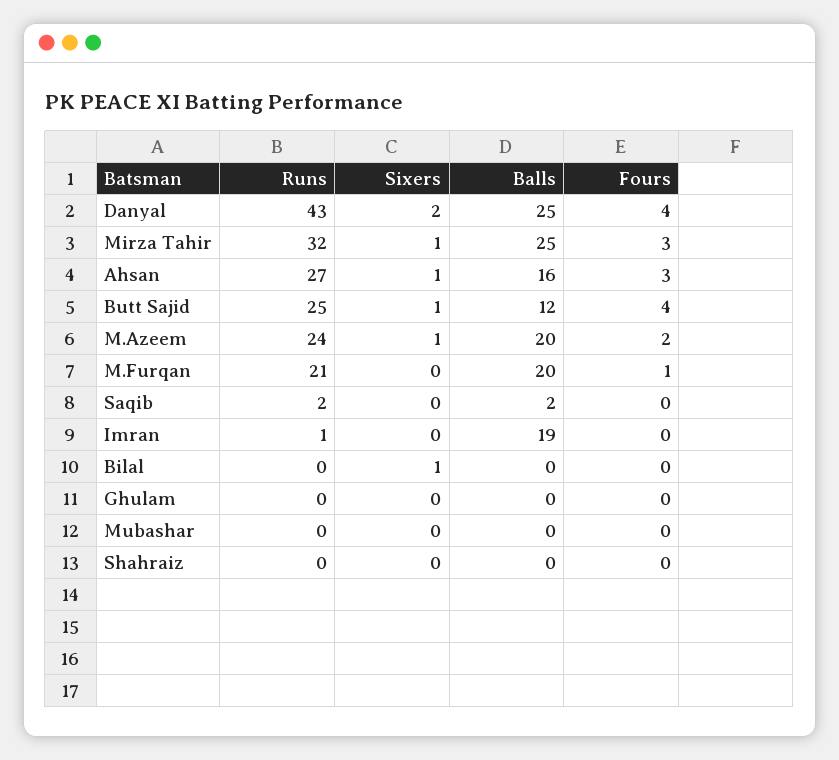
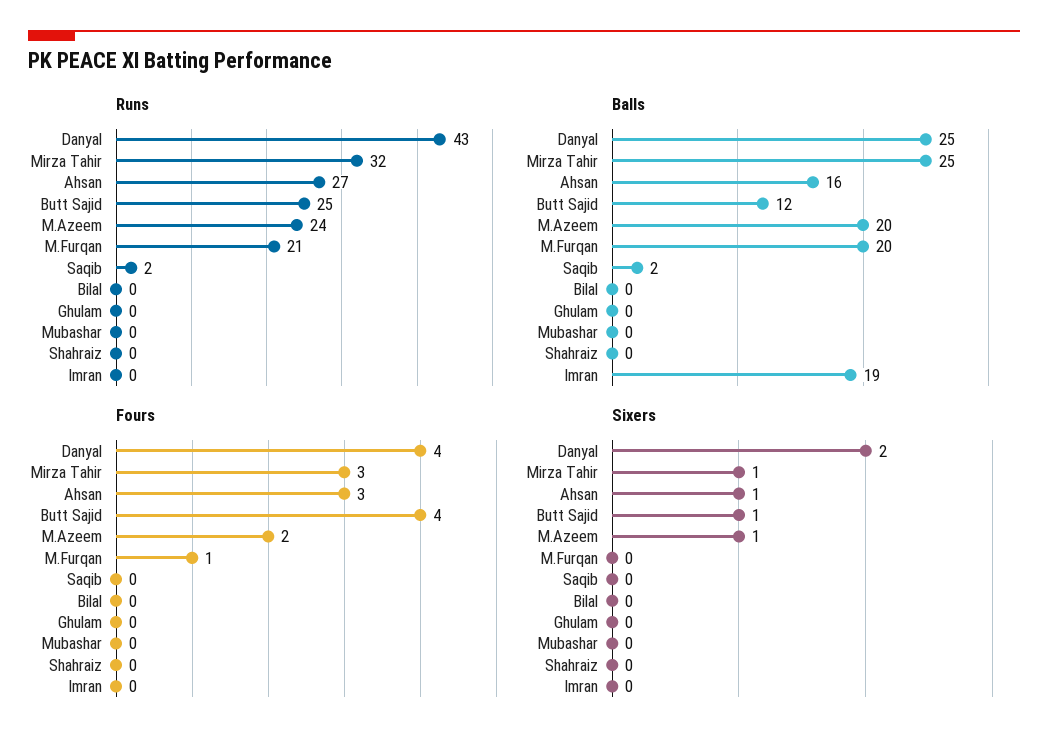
  {
    "Runs": {
      "Danyal": 43,
      "Mirza Tahir": 32,
      "Ahsan": 27,
      "Butt Sajid": 25,
      "M.Azeem": 24,
      "M.Furqan": 21,
      "Saqib": 2,
-     "Imran": 1,
+     "Imran": 0,
      "Bilal": 0,
      "Ghulam": 0,
      "Mubashar": 0,
      "Shahraiz": 0
    },
    "Sixers": {
      "Danyal": 2,
      "Mirza Tahir": 1,
      "Ahsan": 1,
      "Butt Sajid": 1,
      "M.Azeem": 1,
      "M.Furqan": 0,
      "Saqib": 0,
      "Imran": 0,
-     "Bilal": 1,
+     "Bilal": 0,
      "Ghulam": 0,
      "Mubashar": 0,
      "Shahraiz": 0
    },
    "Balls": {
      "Danyal": 25,
      "Mirza Tahir": 25,
      "Ahsan": 16,
      "Butt Sajid": 12,
      "M.Azeem": 20,
      "M.Furqan": 20,
      "Saqib": 2,
      "Imran": 19,
      "Bilal": 0,
      "Ghulam": 0,
      "Mubashar": 0,
      "Shahraiz": 0
    },
    "Fours": {
      "Danyal": 4,
      "Mirza Tahir": 3,
      "Ahsan": 3,
      "Butt Sajid": 4,
      "M.Azeem": 2,
      "M.Furqan": 1,
      "Saqib": 0,
      "Imran": 0,
      "Bilal": 0,
      "Ghulam": 0,
      "Mubashar": 0,
      "Shahraiz": 0
    }
  }

